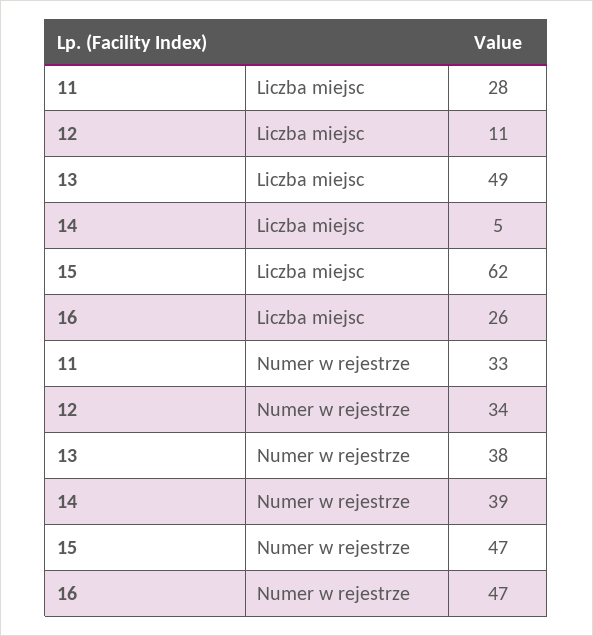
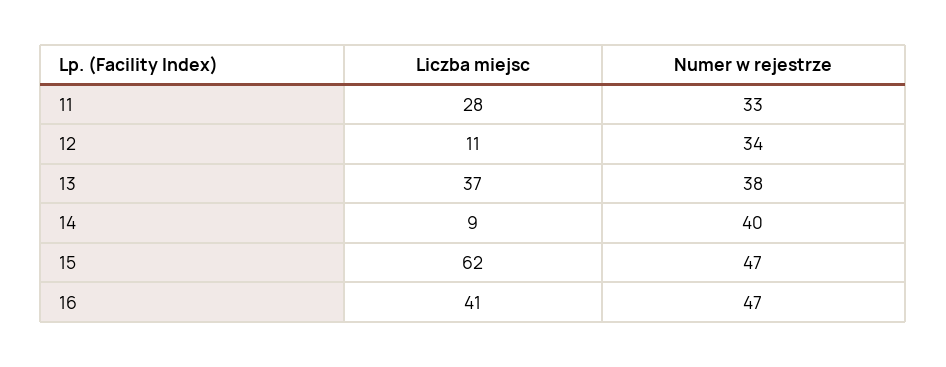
  {
    "11": {
      "Liczba miejsc": 28,
      "Numer w rejestrze": 33
    },
    "12": {
      "Liczba miejsc": 11,
      "Numer w rejestrze": 34
    },
    "13": {
-     "Liczba miejsc": 49,
+     "Liczba miejsc": 37,
      "Numer w rejestrze": 38
    },
    "14": {
-     "Liczba miejsc": 5,
+     "Liczba miejsc": 9,
-     "Numer w rejestrze": 39
+     "Numer w rejestrze": 40
    },
    "15": {
      "Liczba miejsc": 62,
      "Numer w rejestrze": 47
    },
    "16": {
-     "Liczba miejsc": 26,
+     "Liczba miejsc": 41,
      "Numer w rejestrze": 47
    }
  }

